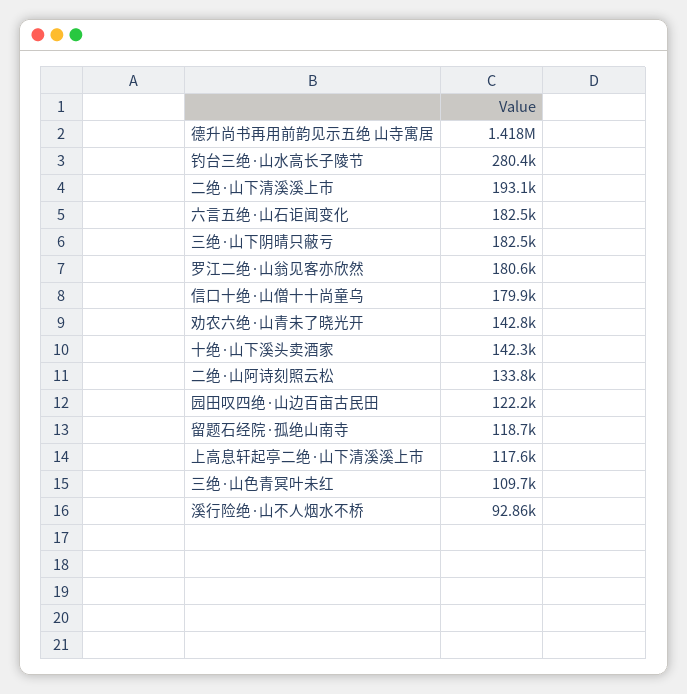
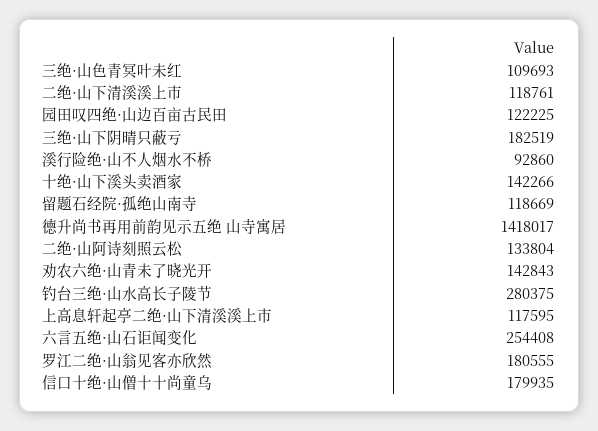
  {
    "德升尚书再用前韵见示五绝 山寺寓居": 1418017,
    "钓台三绝·山水高长子陵节": 280375,
-   "二绝·山下清溪溪上市": 193100,
+   "二绝·山下清溪溪上市": 118761,
-   "六言五绝·山石讵闻变化": 182500,
+   "六言五绝·山石讵闻变化": 254408,
    "三绝·山下阴晴只蔽亏": 182519,
    "罗江二绝·山翁见客亦欣然": 180555,
    "信口十绝·山僧十十尚童乌": 179935,
    "劝农六绝·山青未了晓光开": 142843,
    "十绝·山下溪头卖酒家": 142266,
    "二绝·山阿诗刻照云松": 133804,
    "园田叹四绝·山边百亩古民田": 122225,
    "留题石经院·孤绝山南寺": 118669,
    "上高息轩起亭二绝·山下清溪溪上市": 117595,
    "三绝·山色青冥叶未红": 109693,
    "溪行险绝·山不人烟水不桥": 92860
  }

